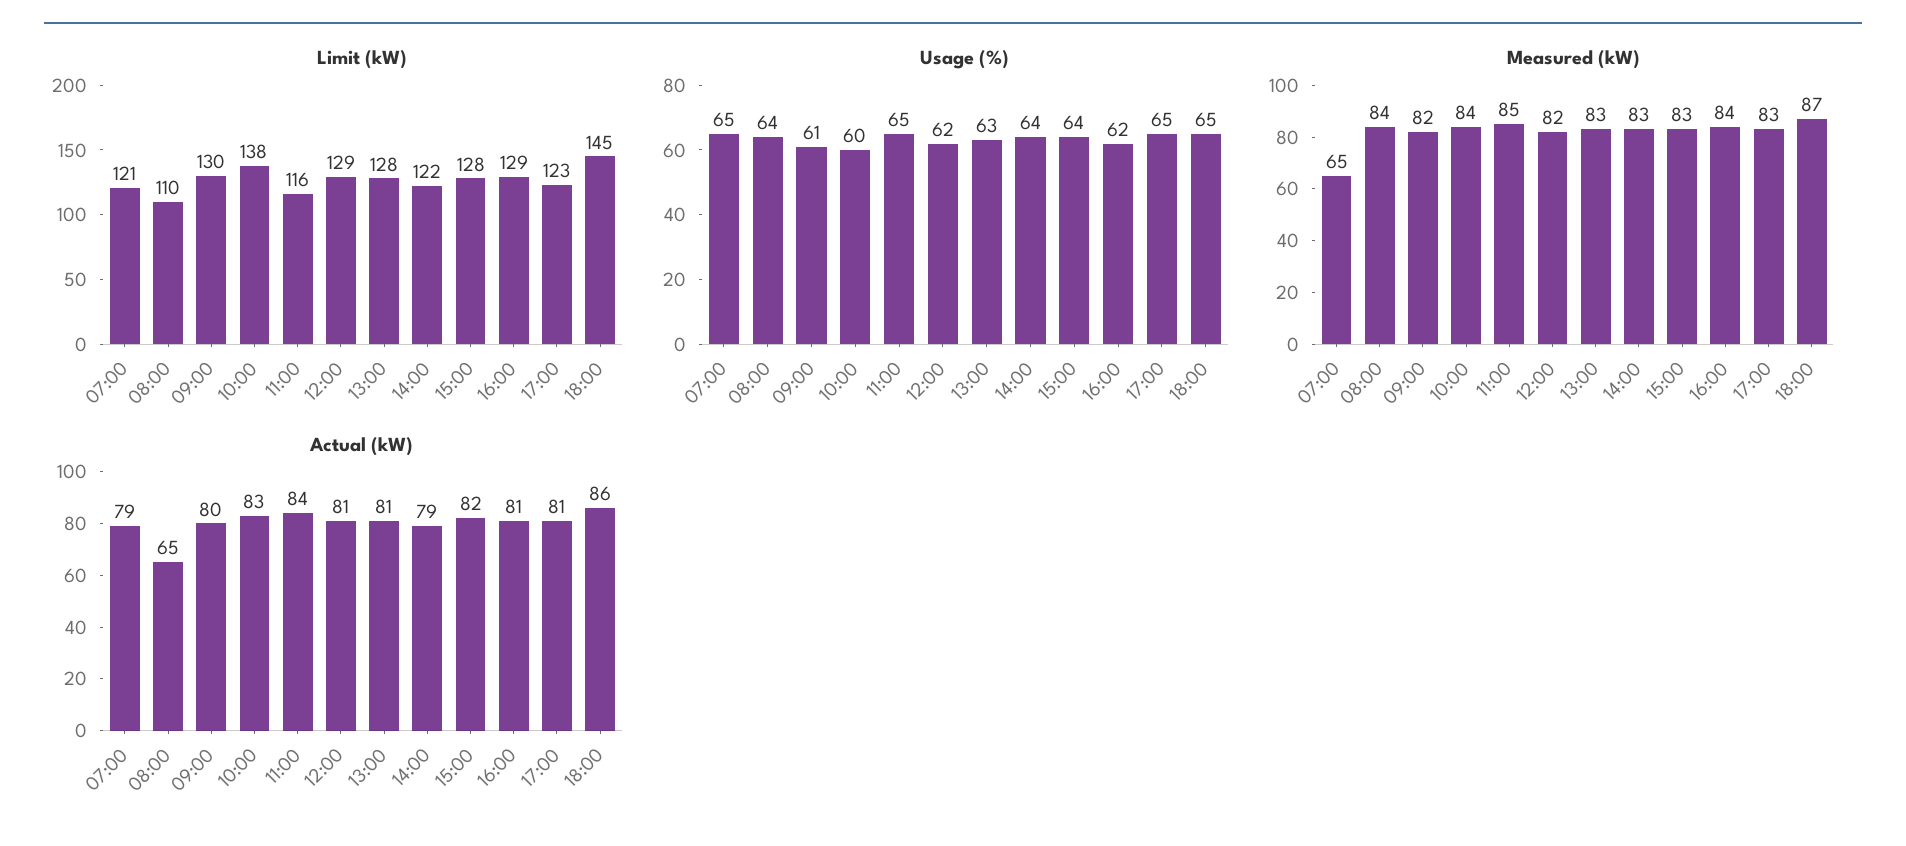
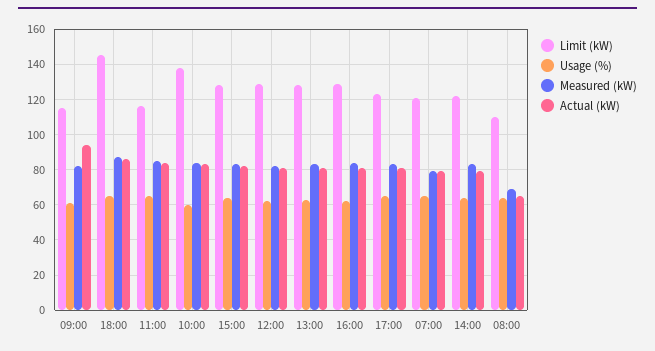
  {
    "Limit (kW)": {
      "07:00": 121,
      "08:00": 110,
-     "09:00": 130,
+     "09:00": 115,
      "10:00": 138,
      "11:00": 116,
      "12:00": 129,
      "13:00": 128,
      "14:00": 122,
      "15:00": 128,
      "16:00": 129,
      "17:00": 123,
      "18:00": 145
    },
    "Usage (%)": {
      "07:00": 65,
      "08:00": 64,
      "09:00": 61,
      "10:00": 60,
      "11:00": 65,
      "12:00": 62,
      "13:00": 63,
      "14:00": 64,
      "15:00": 64,
      "16:00": 62,
      "17:00": 65,
      "18:00": 65
    },
    "Measured (kW)": {
-     "07:00": 65,
+     "07:00": 80,
-     "08:00": 84,
+     "08:00": 70,
      "09:00": 82,
      "10:00": 84,
      "11:00": 85,
      "12:00": 82,
      "13:00": 83,
      "14:00": 83,
      "15:00": 83,
      "16:00": 84,
      "17:00": 83,
      "18:00": 87
    },
    "Actual (kW)": {
      "07:00": 79,
      "08:00": 65,
-     "09:00": 80,
+     "09:00": 95,
      "10:00": 83,
      "11:00": 84,
      "12:00": 81,
      "13:00": 81,
      "14:00": 79,
      "15:00": 82,
      "16:00": 81,
      "17:00": 81,
      "18:00": 86
    }
  }

